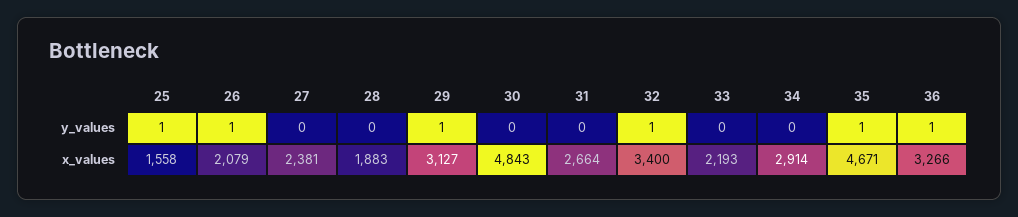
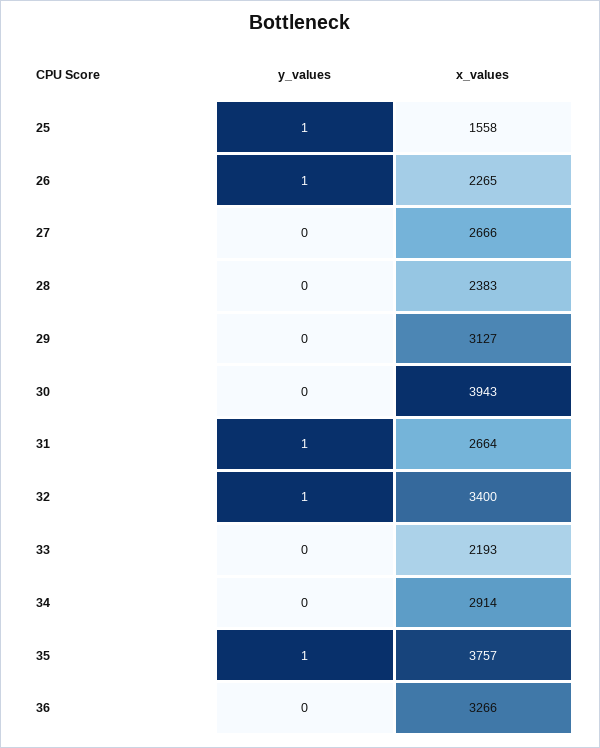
  {
    "25": {
      "y_values": 1,
      "x_values": 1558
    },
    "26": {
      "y_values": 1,
-     "x_values": 2079
+     "x_values": 2265
    },
    "27": {
      "y_values": 0,
-     "x_values": 2381
+     "x_values": 2666
    },
    "28": {
      "y_values": 0,
-     "x_values": 1883
+     "x_values": 2383
    },
    "29": {
-     "y_values": 1,
+     "y_values": 0,
      "x_values": 3127
    },
    "30": {
      "y_values": 0,
-     "x_values": 4843
+     "x_values": 3943
    },
    "31": {
-     "y_values": 0,
+     "y_values": 1,
      "x_values": 2664
    },
    "32": {
      "y_values": 1,
      "x_values": 3400
    },
    "33": {
      "y_values": 0,
      "x_values": 2193
    },
    "34": {
      "y_values": 0,
      "x_values": 2914
    },
    "35": {
      "y_values": 1,
-     "x_values": 4671
+     "x_values": 3757
    },
    "36": {
-     "y_values": 1,
+     "y_values": 0,
      "x_values": 3266
    }
  }

